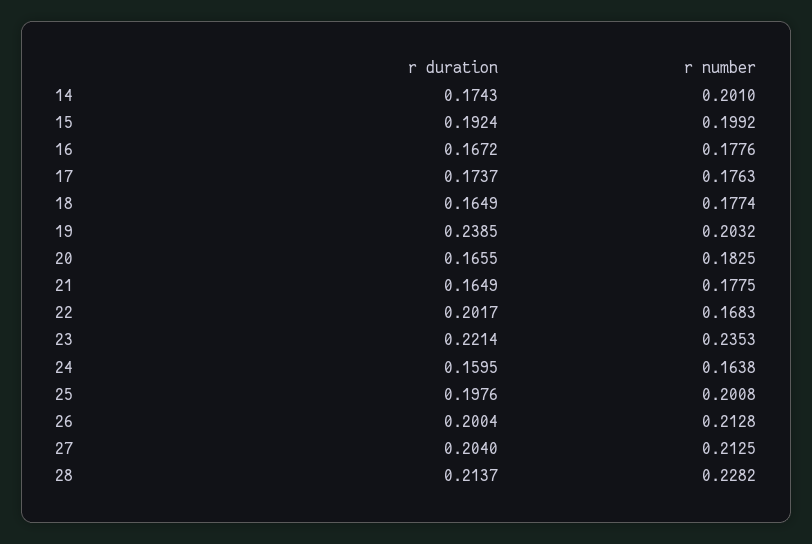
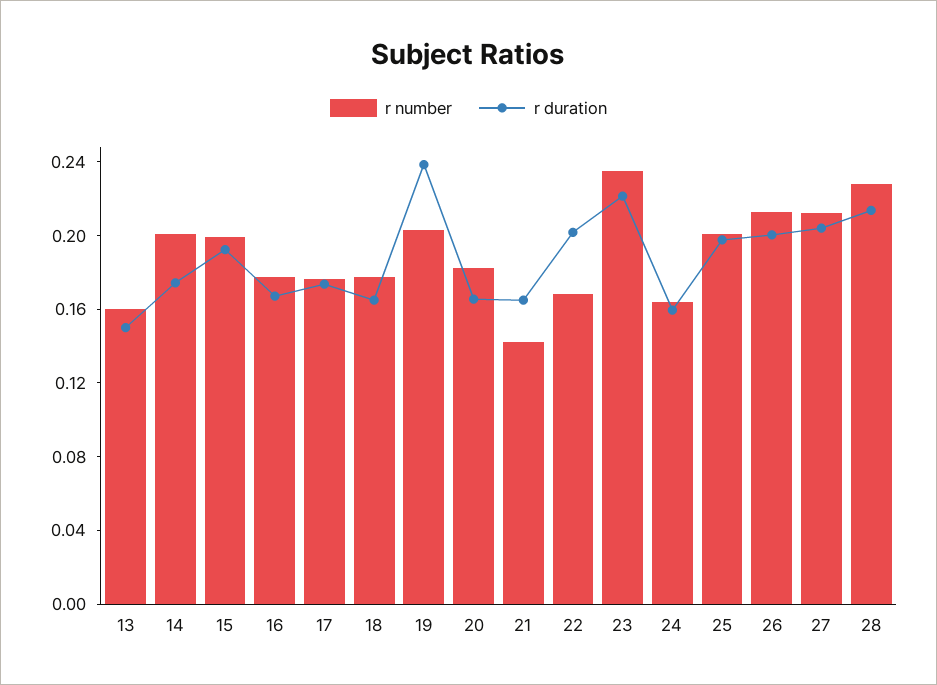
  {
    "r duration": {
      "14": 0.1743,
      "15": 0.1924,
      "16": 0.1672,
      "17": 0.1737,
      "18": 0.1649,
      "19": 0.2385,
      "20": 0.1655,
      "21": 0.1649,
      "22": 0.2017,
      "23": 0.2214,
      "24": 0.1595,
      "25": 0.1976,
      "26": 0.2004,
      "27": 0.204,
-     "28": 0.2137
+     "28": 0.2137,
+     "13": 0.15
    },
    "r number": {
      "14": 0.201,
      "15": 0.1992,
      "16": 0.1776,
      "17": 0.1763,
      "18": 0.1774,
      "19": 0.2032,
      "20": 0.1825,
-     "21": 0.1775,
+     "21": 0.14,
      "22": 0.1683,
      "23": 0.2353,
      "24": 0.1638,
      "25": 0.2008,
      "26": 0.2128,
      "27": 0.2125,
-     "28": 0.2282
+     "28": 0.2282,
+     "13": 0.16
    }
  }

